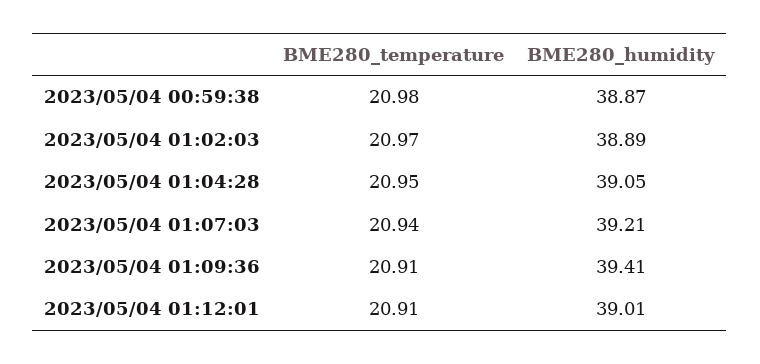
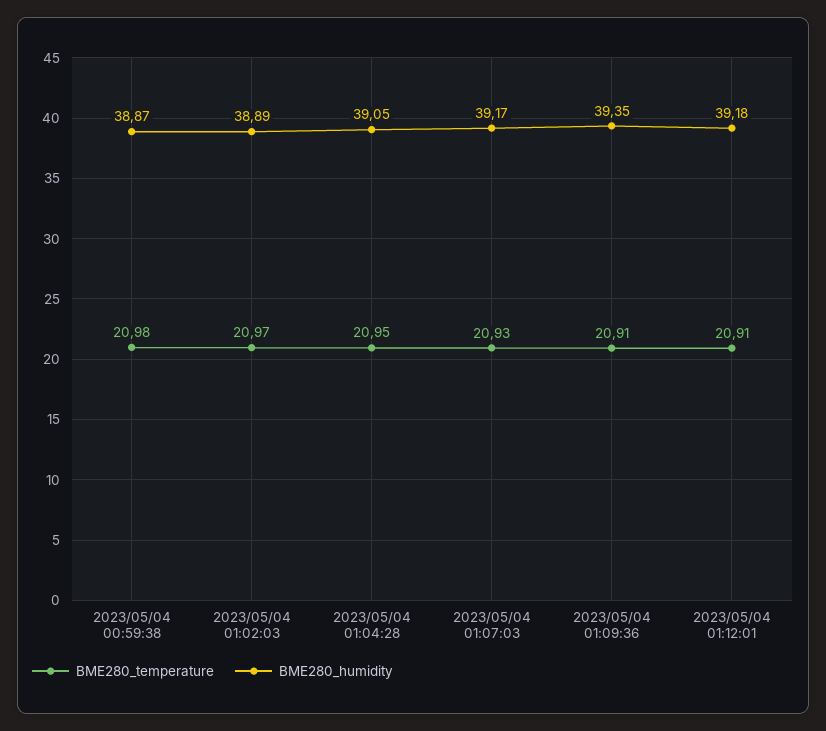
  {
    "BME280_temperature": {
      "2023/05/04 00:59:38": 20.98,
      "2023/05/04 01:02:03": 20.97,
      "2023/05/04 01:04:28": 20.95,
-     "2023/05/04 01:07:03": 20.94,
+     "2023/05/04 01:07:03": 20.93,
      "2023/05/04 01:09:36": 20.91,
      "2023/05/04 01:12:01": 20.91
    },
    "BME280_humidity": {
      "2023/05/04 00:59:38": 38.87,
      "2023/05/04 01:02:03": 38.89,
      "2023/05/04 01:04:28": 39.05,
-     "2023/05/04 01:07:03": 39.21,
+     "2023/05/04 01:07:03": 39.17,
-     "2023/05/04 01:09:36": 39.41,
+     "2023/05/04 01:09:36": 39.35,
-     "2023/05/04 01:12:01": 39.01
+     "2023/05/04 01:12:01": 39.18
    }
  }

